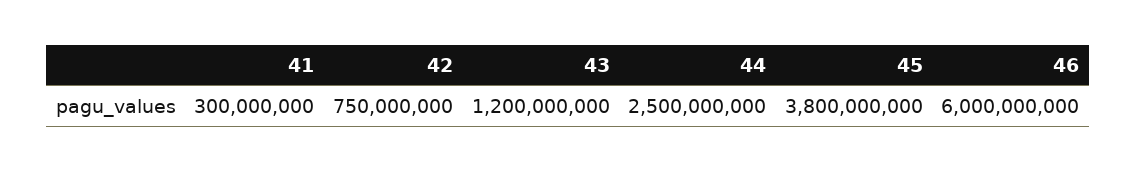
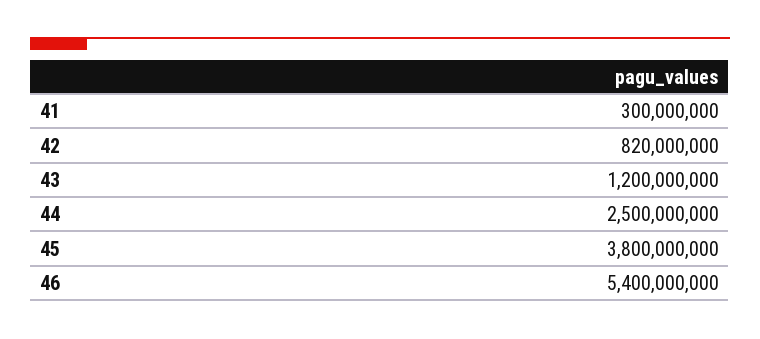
  {
    "41": 300000000,
-   "42": 750000000,
+   "42": 820000000,
    "43": 1200000000,
    "44": 2500000000,
    "45": 3800000000,
-   "46": 6000000000
+   "46": 5400000000
  }

